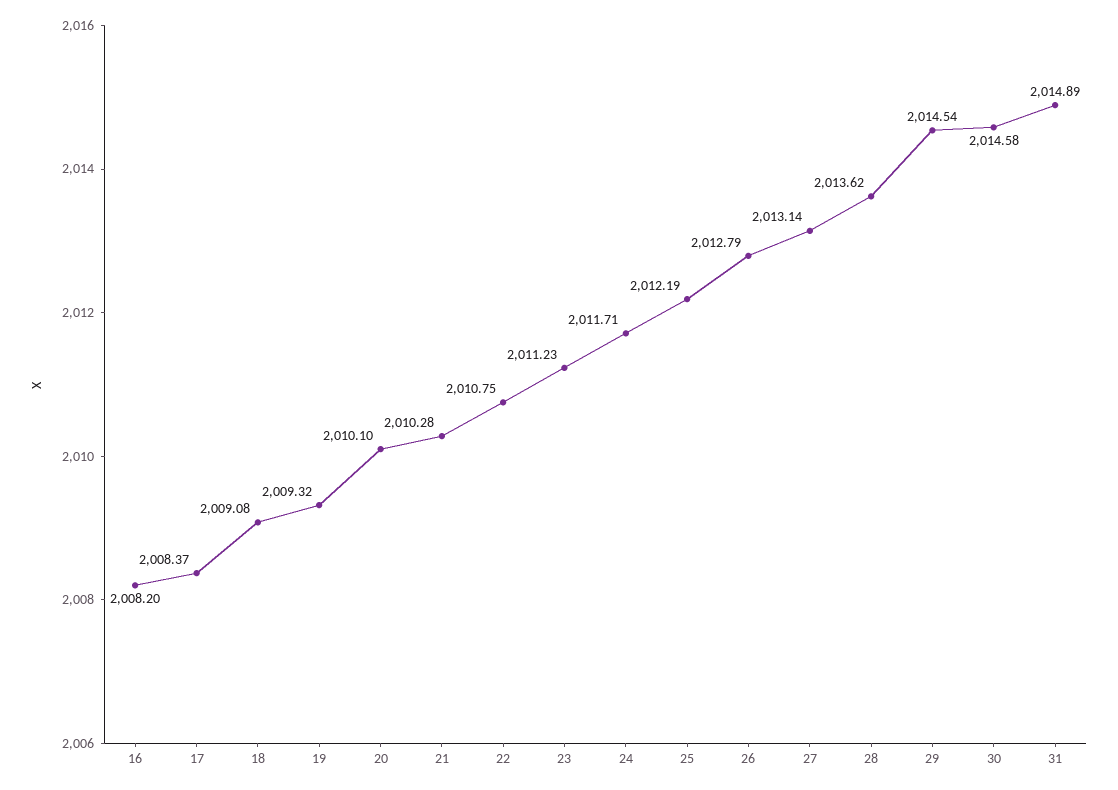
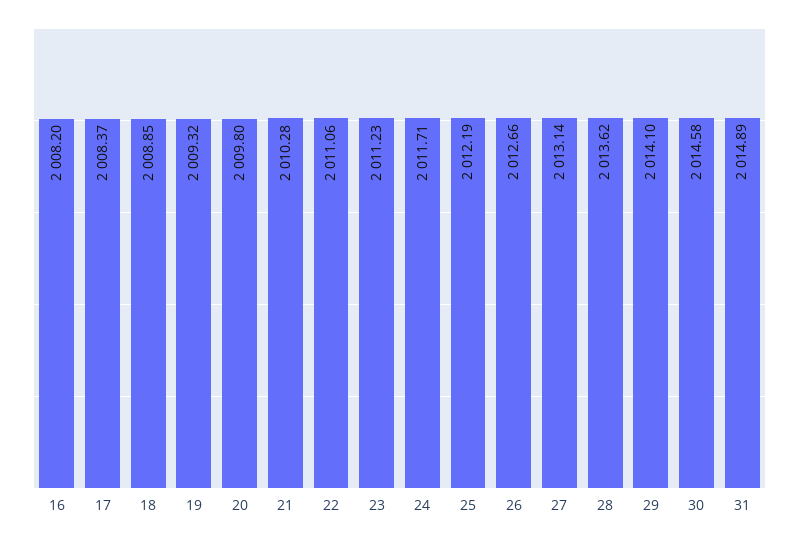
  {
    "16": 2008.2,
    "17": 2008.37,
-   "18": 2009.08,
+   "18": 2008.85,
    "19": 2009.32,
-   "20": 2010.1,
+   "20": 2009.8,
    "21": 2010.28,
-   "22": 2010.75,
+   "22": 2011.06,
    "23": 2011.23,
    "24": 2011.71,
    "25": 2012.19,
-   "26": 2012.79,
+   "26": 2012.66,
    "27": 2013.14,
    "28": 2013.62,
-   "29": 2014.54,
+   "29": 2014.1,
    "30": 2014.58,
    "31": 2014.89
  }

